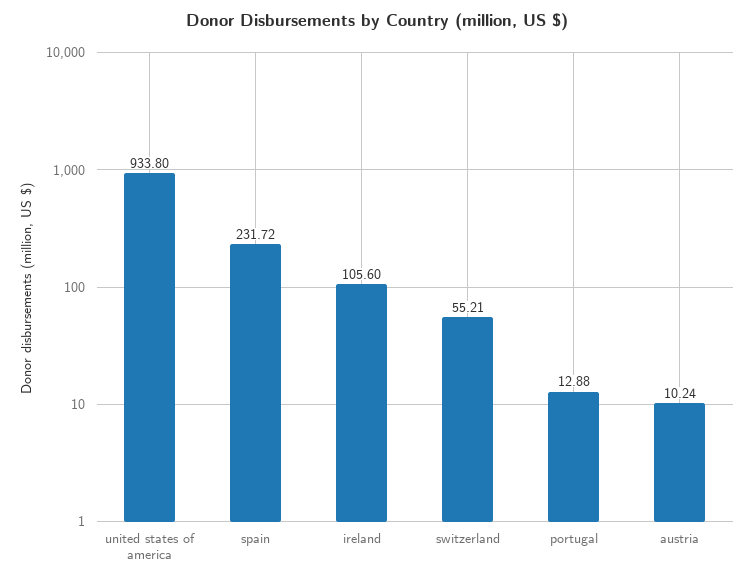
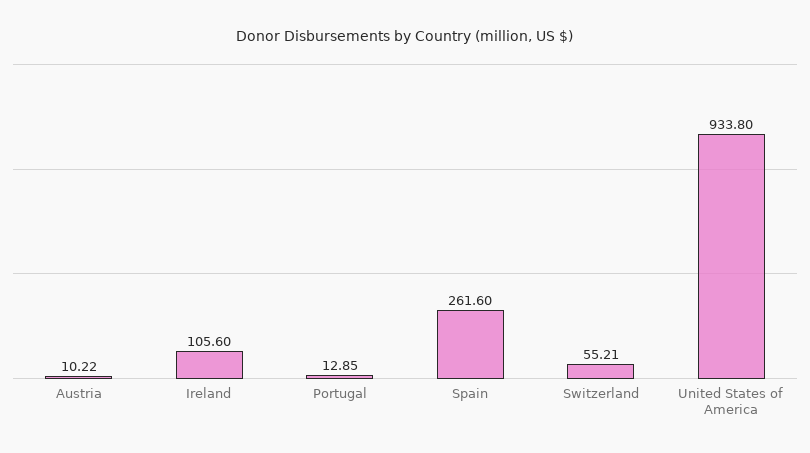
  {
    "united states of america": 933.8,
-   "spain": 231.72,
+   "spain": 261.6,
    "ireland": 105.6,
    "switzerland": 55.21,
-   "portugal": 12.88,
+   "portugal": 12.85,
-   "austria": 10.24
+   "austria": 10.22
  }

